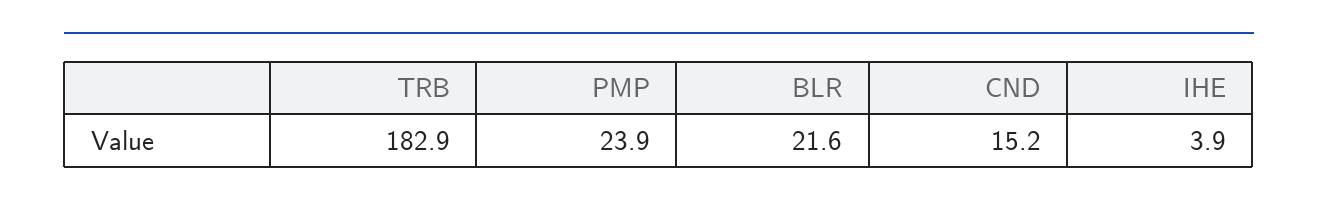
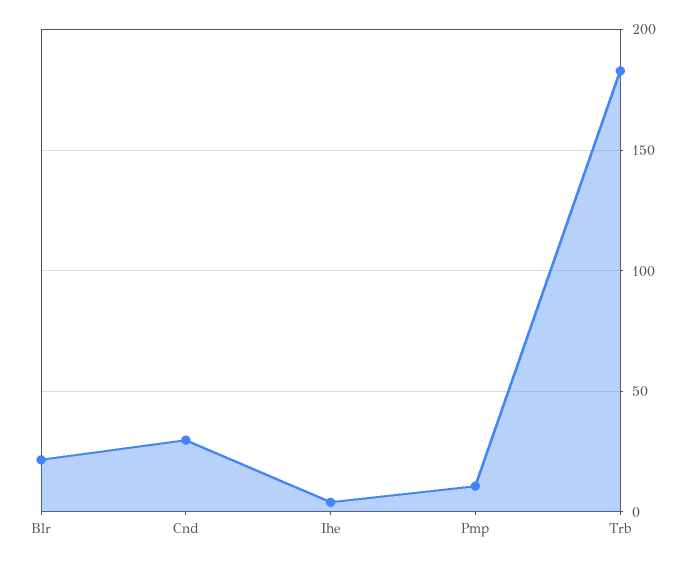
  {
    "TRB": 182.9,
-   "PMP": 23.9,
+   "PMP": 10,
    "BLR": 21.6,
-   "CND": 15.2,
+   "CND": 30,
    "IHE": 3.9
  }

